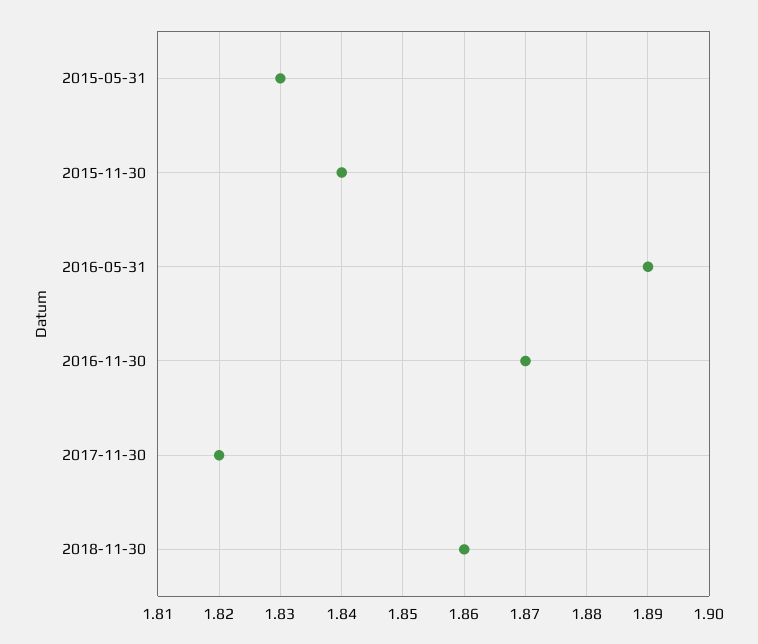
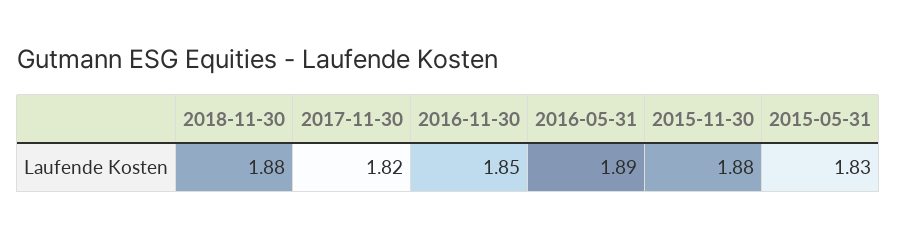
  {
    "2015-05-31": 1.83,
-   "2015-11-30": 1.84,
+   "2015-11-30": 1.88,
    "2016-05-31": 1.89,
-   "2016-11-30": 1.87,
+   "2016-11-30": 1.85,
    "2017-11-30": 1.82,
-   "2018-11-30": 1.86
+   "2018-11-30": 1.88
  }

